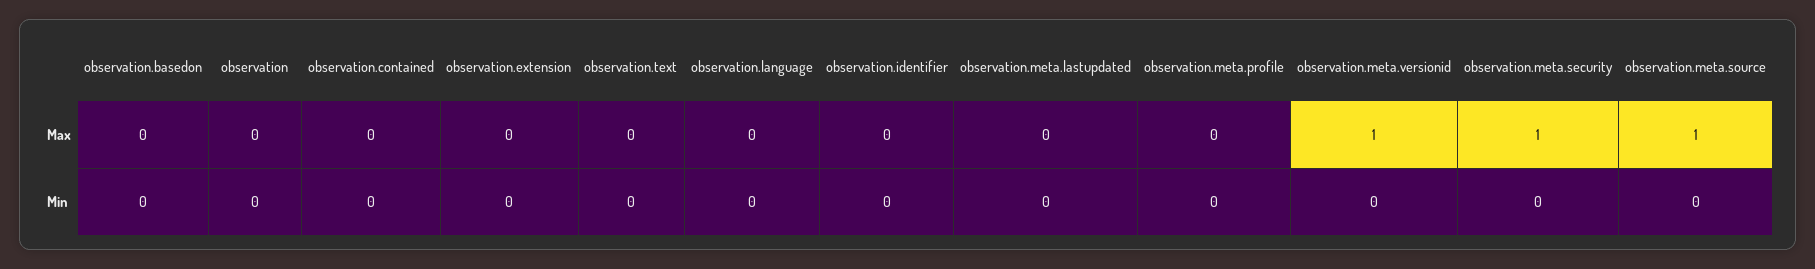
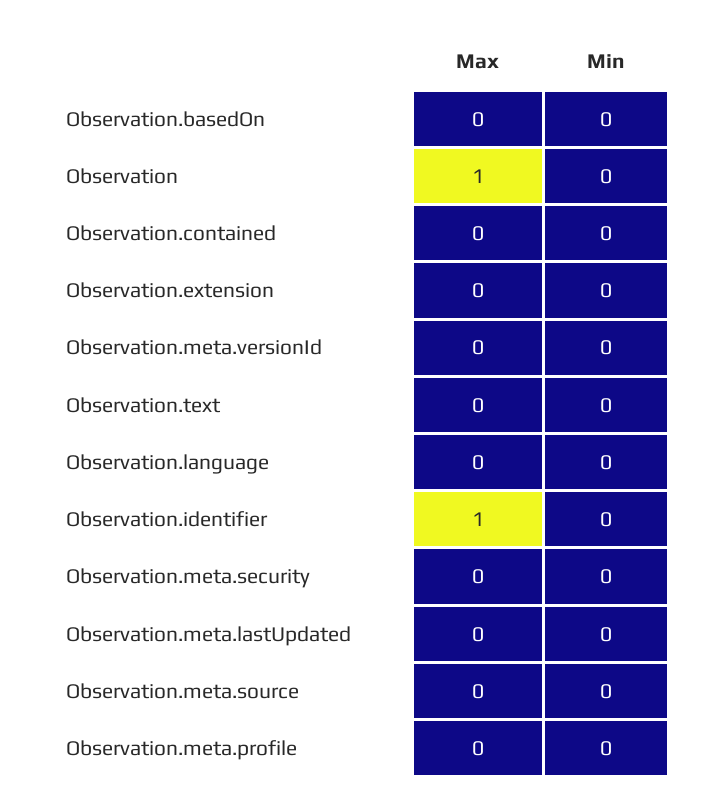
  {
    "observation.basedon": {
      "Max": 0,
      "Min": 0
    },
    "observation": {
-     "Max": 0,
+     "Max": 1,
      "Min": 0
    },
    "observation.contained": {
      "Max": 0,
      "Min": 0
    },
    "observation.extension": {
      "Max": 0,
      "Min": 0
    },
    "observation.text": {
      "Max": 0,
      "Min": 0
    },
    "observation.language": {
      "Max": 0,
      "Min": 0
    },
    "observation.identifier": {
-     "Max": 0,
+     "Max": 1,
      "Min": 0
    },
    "observation.meta.lastupdated": {
      "Max": 0,
      "Min": 0
    },
    "observation.meta.profile": {
      "Max": 0,
      "Min": 0
    },
    "observation.meta.versionid": {
-     "Max": 1,
+     "Max": 0,
      "Min": 0
    },
    "observation.meta.security": {
-     "Max": 1,
+     "Max": 0,
      "Min": 0
    },
    "observation.meta.source": {
-     "Max": 1,
+     "Max": 0,
      "Min": 0
    }
  }

